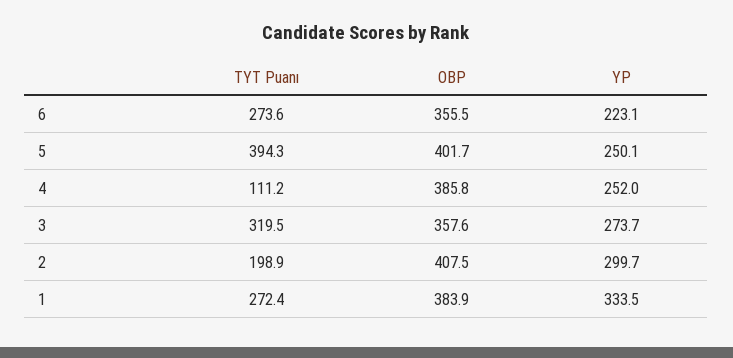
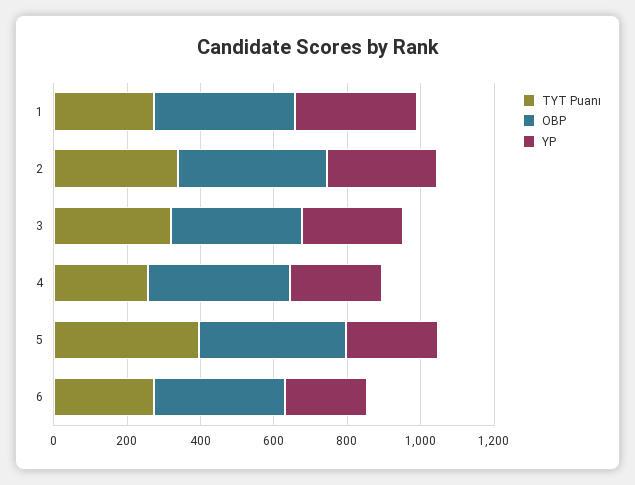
  {
    "TYT Puanı": {
      "6": 273.6,
      "5": 394.3,
-     "4": 111.2,
+     "4": 250,
      "3": 319.5,
-     "2": 198.9,
+     "2": 350,
      "1": 272.4
    },
    "OBP": {
      "6": 355.5,
      "5": 401.7,
      "4": 385.8,
      "3": 357.6,
      "2": 407.5,
      "1": 383.9
    },
    "YP": {
      "6": 223.1,
      "5": 250.1,
      "4": 252,
      "3": 273.7,
      "2": 299.7,
      "1": 333.5
    }
  }

